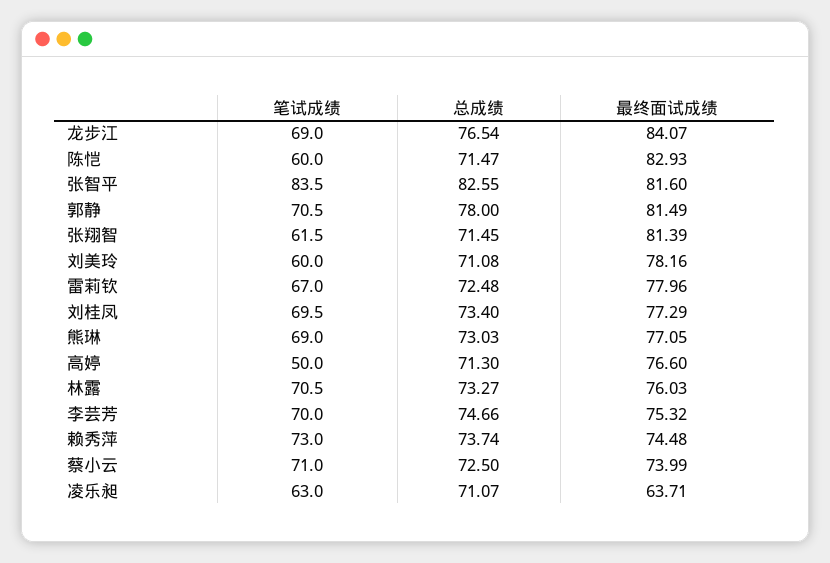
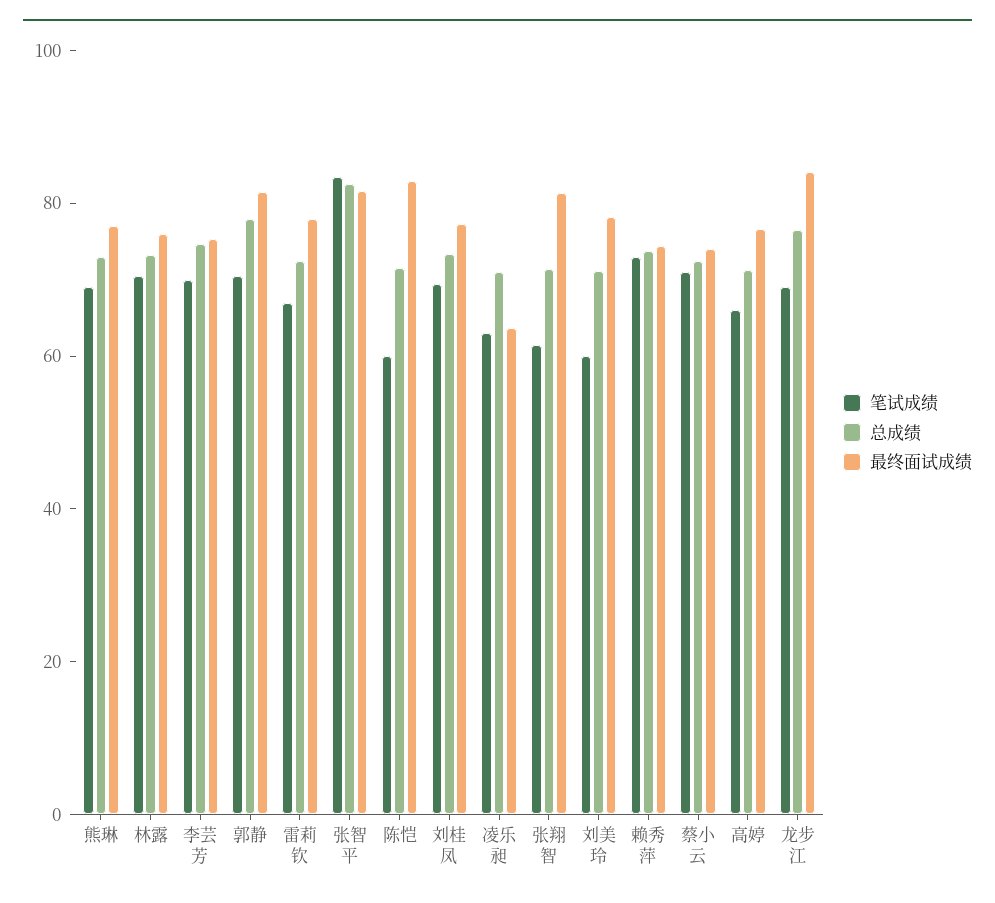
  {
    "笔试成绩": {
      "龙步江": 69,
      "陈恺": 60,
      "张智平": 83.5,
      "郭静": 70.5,
      "张翔智": 61.5,
      "刘美玲": 60,
      "雷莉钦": 67,
      "刘桂凤": 69.5,
      "熊琳": 69,
-     "高婷": 50,
+     "高婷": 65,
      "林露": 70.5,
      "李芸芳": 70,
      "赖秀萍": 73,
      "蔡小云": 71,
      "凌乐昶": 63
    },
    "总成绩": {
      "龙步江": 76.54,
      "陈恺": 71.47,
      "张智平": 82.55,
      "郭静": 78,
      "张翔智": 71.45,
      "刘美玲": 71.08,
      "雷莉钦": 72.48,
      "刘桂凤": 73.4,
      "熊琳": 73.03,
      "高婷": 71.3,
      "林露": 73.27,
      "李芸芳": 74.66,
      "赖秀萍": 73.74,
      "蔡小云": 72.5,
      "凌乐昶": 71.07
    },
    "最终面试成绩": {
      "龙步江": 84.07,
      "陈恺": 82.93,
      "张智平": 81.6,
      "郭静": 81.49,
      "张翔智": 81.39,
      "刘美玲": 78.16,
      "雷莉钦": 77.96,
      "刘桂凤": 77.29,
      "熊琳": 77.05,
      "高婷": 76.6,
      "林露": 76.03,
      "李芸芳": 75.32,
      "赖秀萍": 74.48,
      "蔡小云": 73.99,
      "凌乐昶": 63.71
    }
  }

